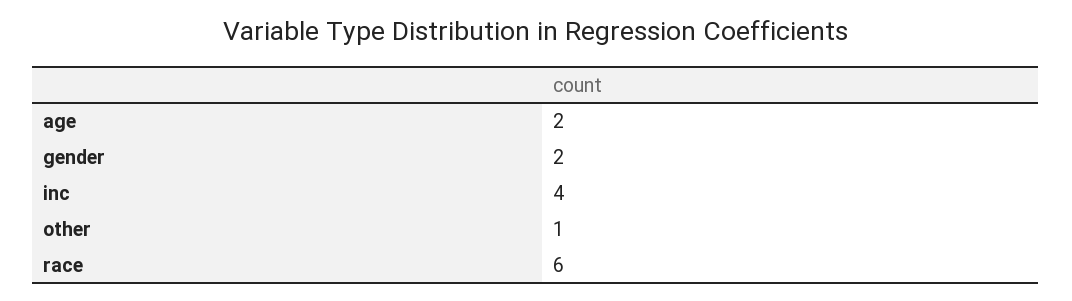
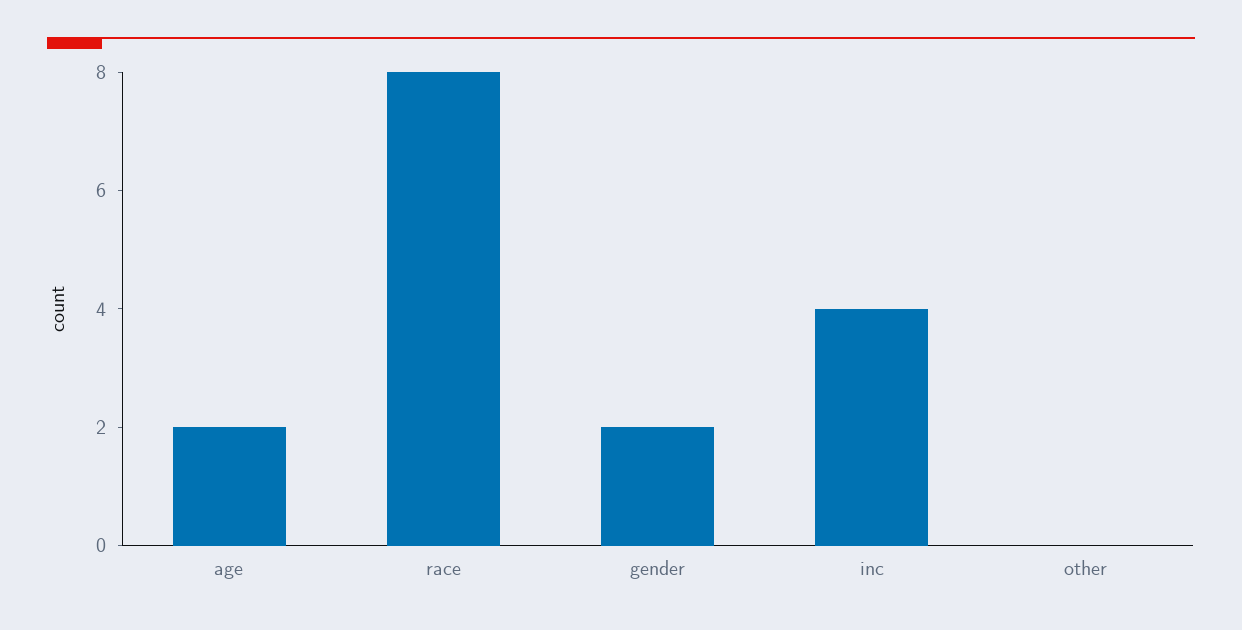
  {
    "age": 2,
    "gender": 2,
    "inc": 4,
-   "other": 1,
+   "other": 0,
-   "race": 6
+   "race": 8
  }

